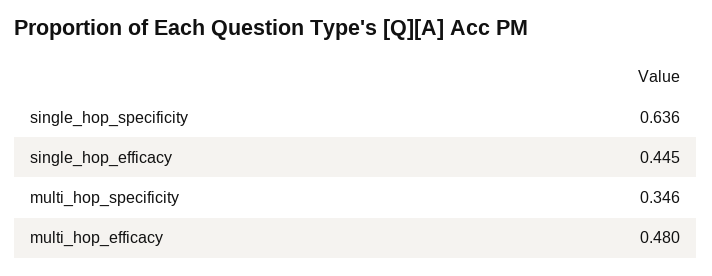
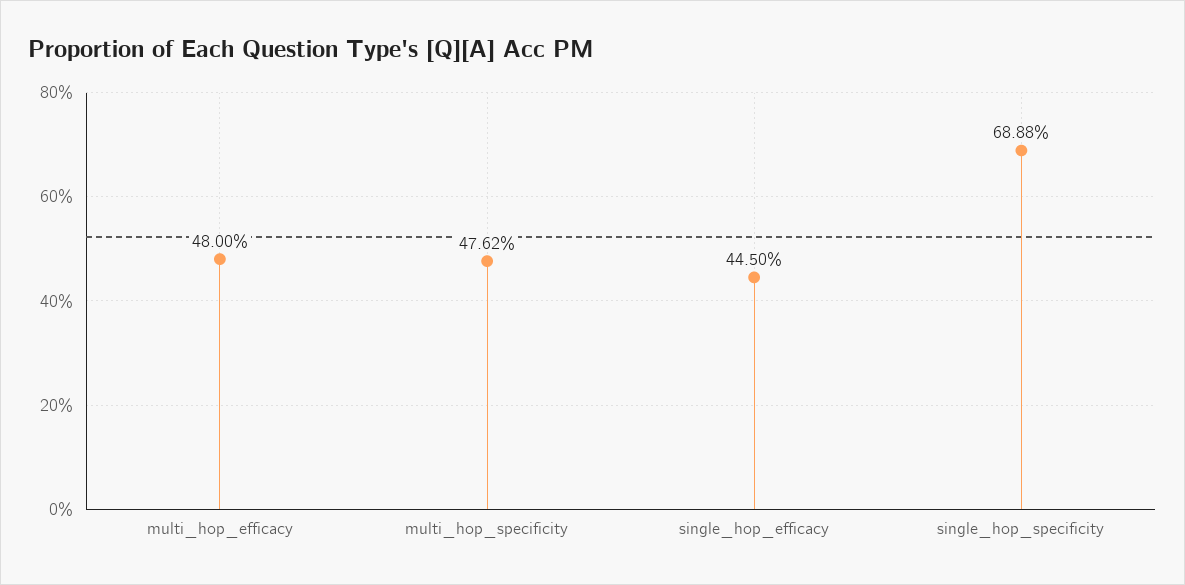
  {
-   "single_hop_specificity": 0.636,
+   "single_hop_specificity": 0.6888,
    "single_hop_efficacy": 0.445,
-   "multi_hop_specificity": 0.346,
+   "multi_hop_specificity": 0.4762,
    "multi_hop_efficacy": 0.48
  }

